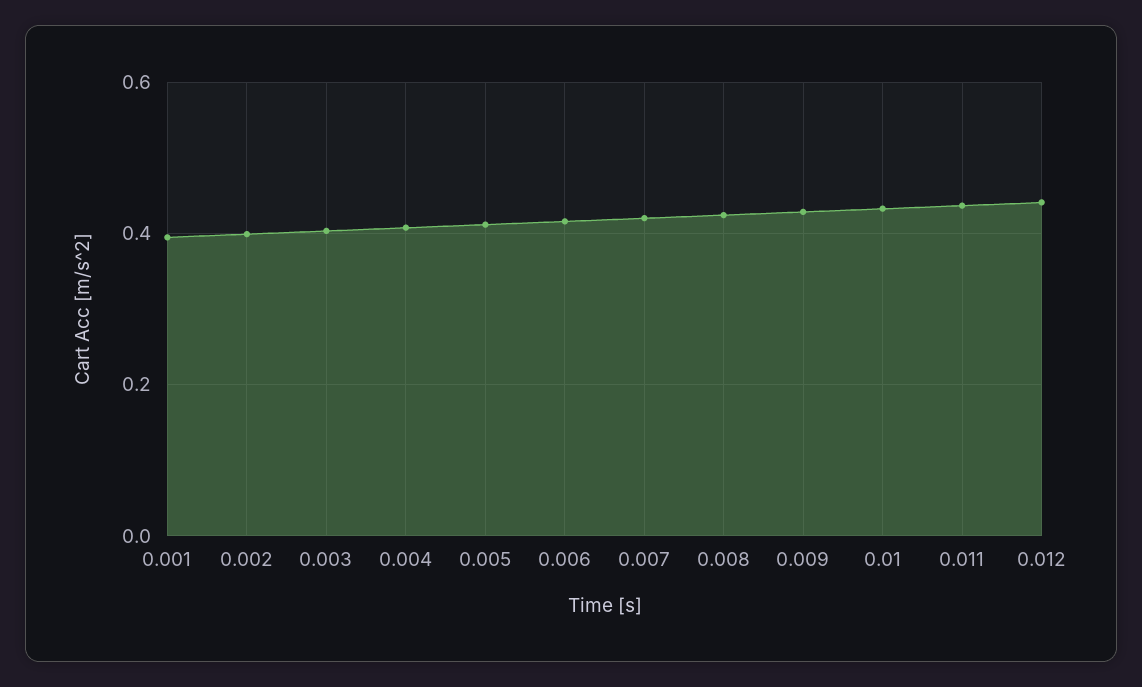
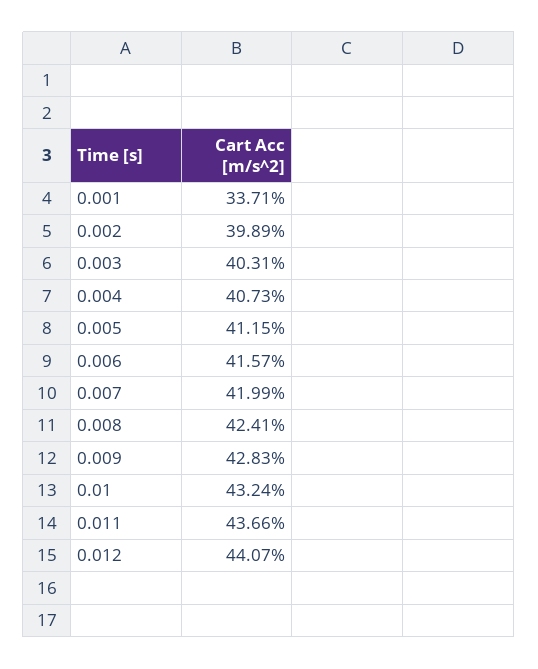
  {
-   "0.001": 0.4,
+   "0.001": 0.3371,
    "0.002": 0.3989,
    "0.003": 0.4031,
    "0.004": 0.4073,
    "0.005": 0.4115,
    "0.006": 0.4157,
    "0.007": 0.4199,
    "0.008": 0.4241,
    "0.009": 0.4283,
    "0.01": 0.4324,
    "0.011": 0.4366,
    "0.012": 0.4407
  }

